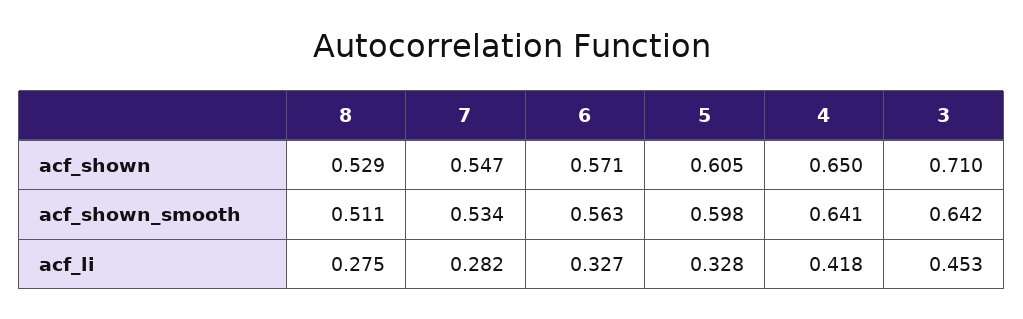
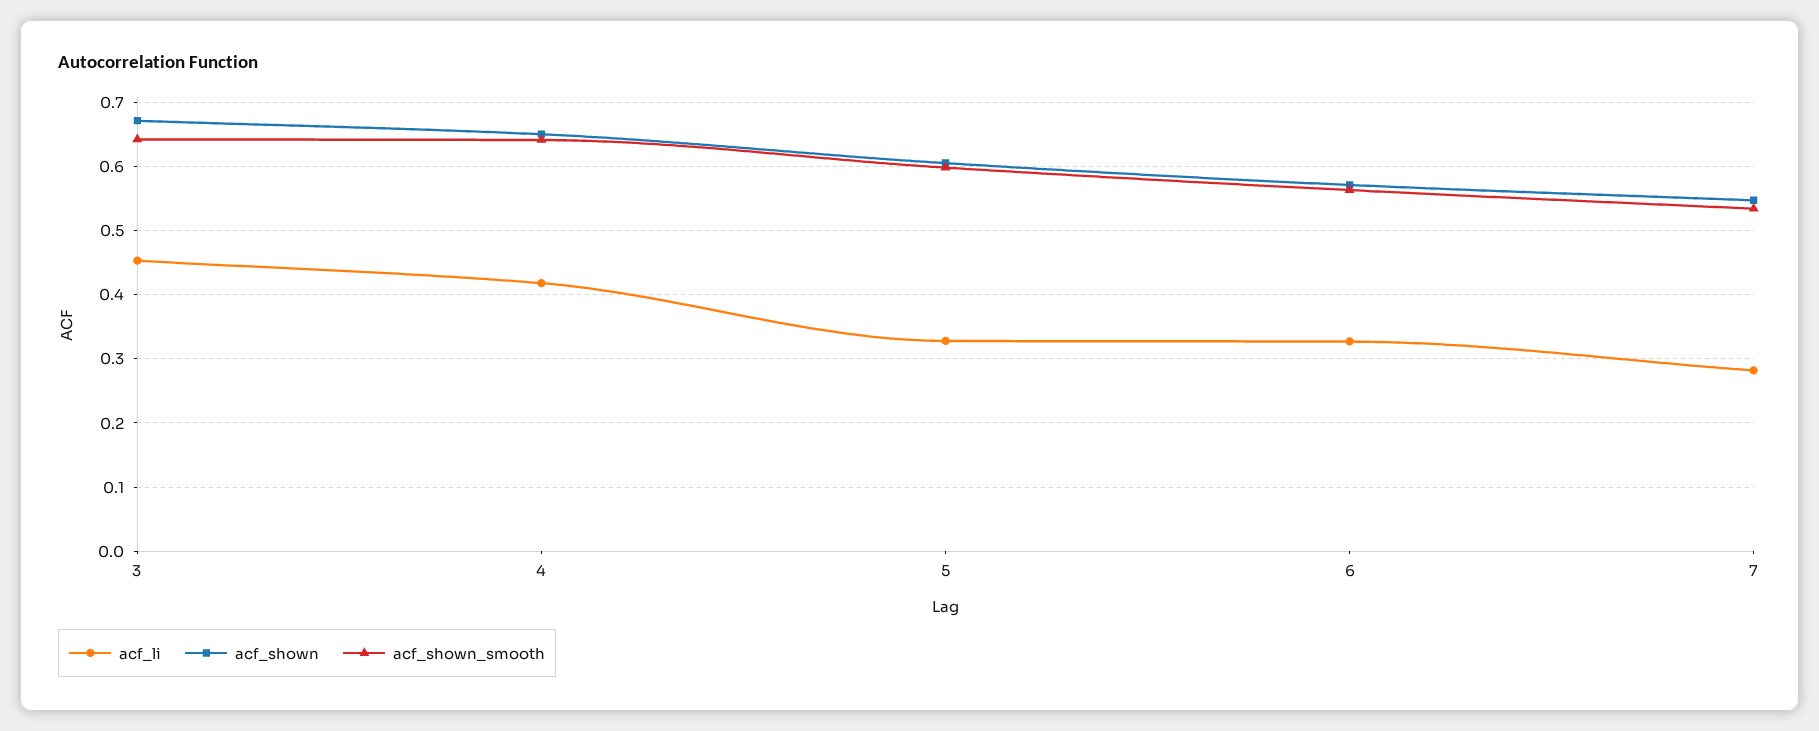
  {
    "acf_shown": {
-     "8": 0.529,
      "7": 0.547,
      "6": 0.571,
      "5": 0.605,
      "4": 0.65,
-     "3": 0.71
+     "3": 0.67
    },
    "acf_shown_smooth": {
-     "8": 0.511,
      "7": 0.534,
      "6": 0.563,
      "5": 0.598,
      "4": 0.641,
      "3": 0.642
    },
    "acf_li": {
-     "8": 0.275,
      "7": 0.282,
      "6": 0.327,
      "5": 0.328,
      "4": 0.418,
      "3": 0.453
    }
  }

